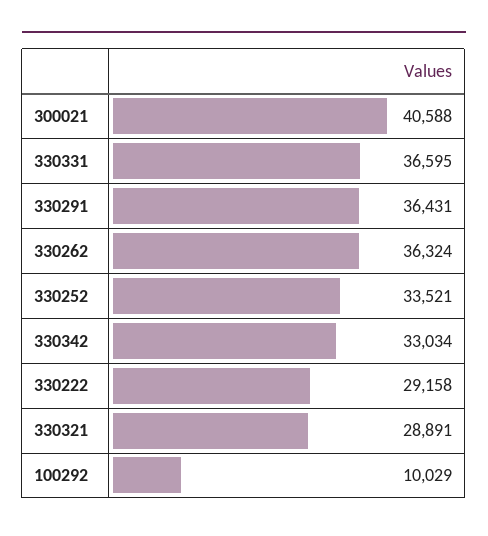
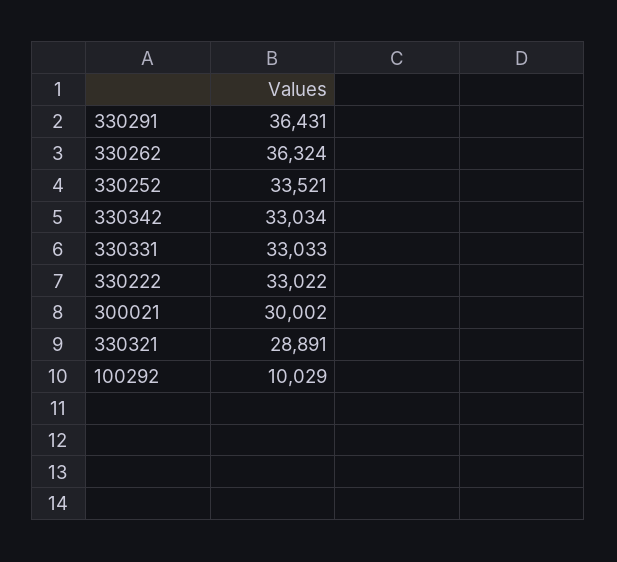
  {
-   "300021": 40588,
+   "300021": 30002,
-   "330331": 36595,
+   "330331": 33033,
    "330291": 36431,
    "330262": 36324,
    "330252": 33521,
    "330342": 33034,
-   "330222": 29158,
+   "330222": 33022,
    "330321": 28891,
    "100292": 10029
  }

